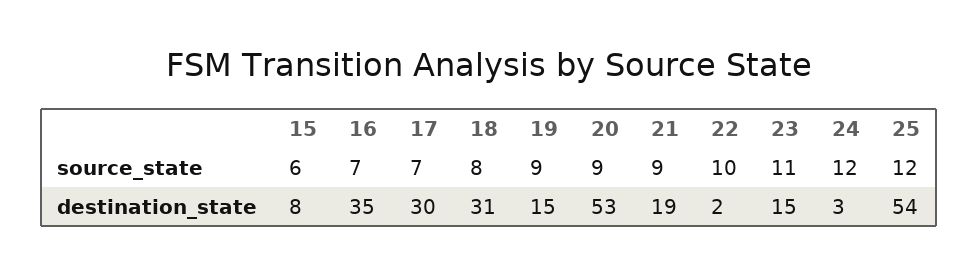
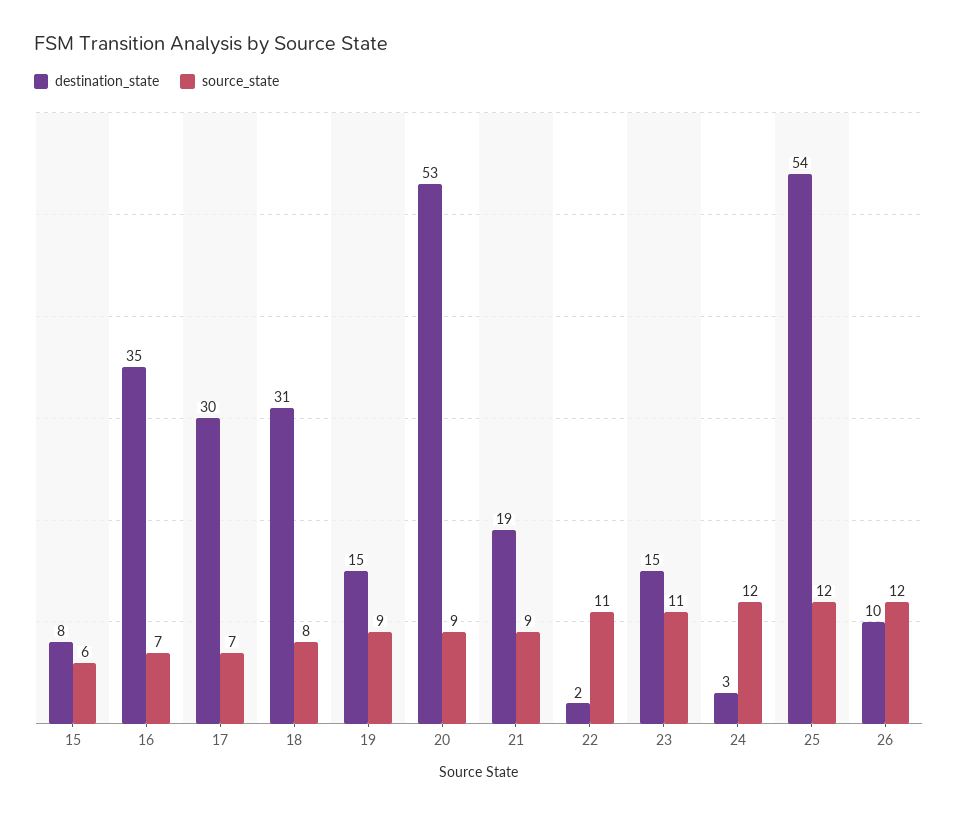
  {
    "source_state": {
      "15": 6,
      "16": 7,
      "17": 7,
      "18": 8,
      "19": 9,
      "20": 9,
      "21": 9,
-     "22": 10,
+     "22": 11,
      "23": 11,
      "24": 12,
-     "25": 12
+     "25": 12,
+     "26": 12
    },
    "destination_state": {
      "15": 8,
      "16": 35,
      "17": 30,
      "18": 31,
      "19": 15,
      "20": 53,
      "21": 19,
      "22": 2,
      "23": 15,
      "24": 3,
-     "25": 54
+     "25": 54,
+     "26": 10
    }
  }

